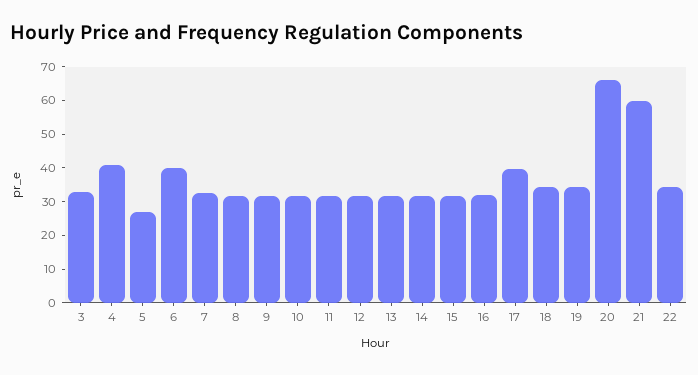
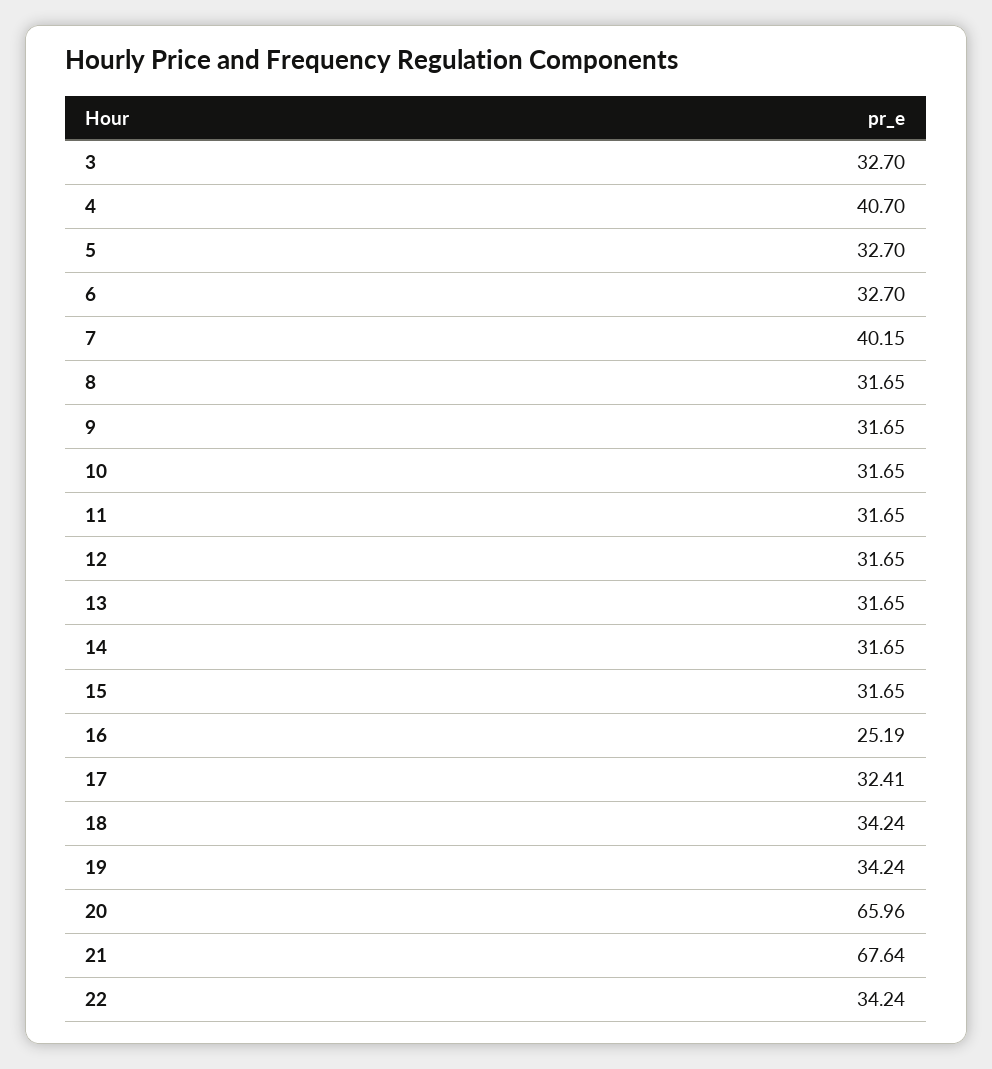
  {
    "3": 32.7,
    "4": 40.7,
-   "5": 27.5,
+   "5": 32.7,
-   "6": 40,
+   "6": 32.7,
-   "7": 32.5,
+   "7": 40.15,
    "8": 31.65,
    "9": 31.65,
    "10": 31.65,
    "11": 31.65,
    "12": 31.65,
    "13": 31.65,
    "14": 31.65,
    "15": 31.65,
-   "16": 32.5,
+   "16": 25.19,
-   "17": 40,
+   "17": 32.41,
    "18": 34.24,
    "19": 34.24,
    "20": 65.96,
-   "21": 60,
+   "21": 67.64,
    "22": 34.24
  }

